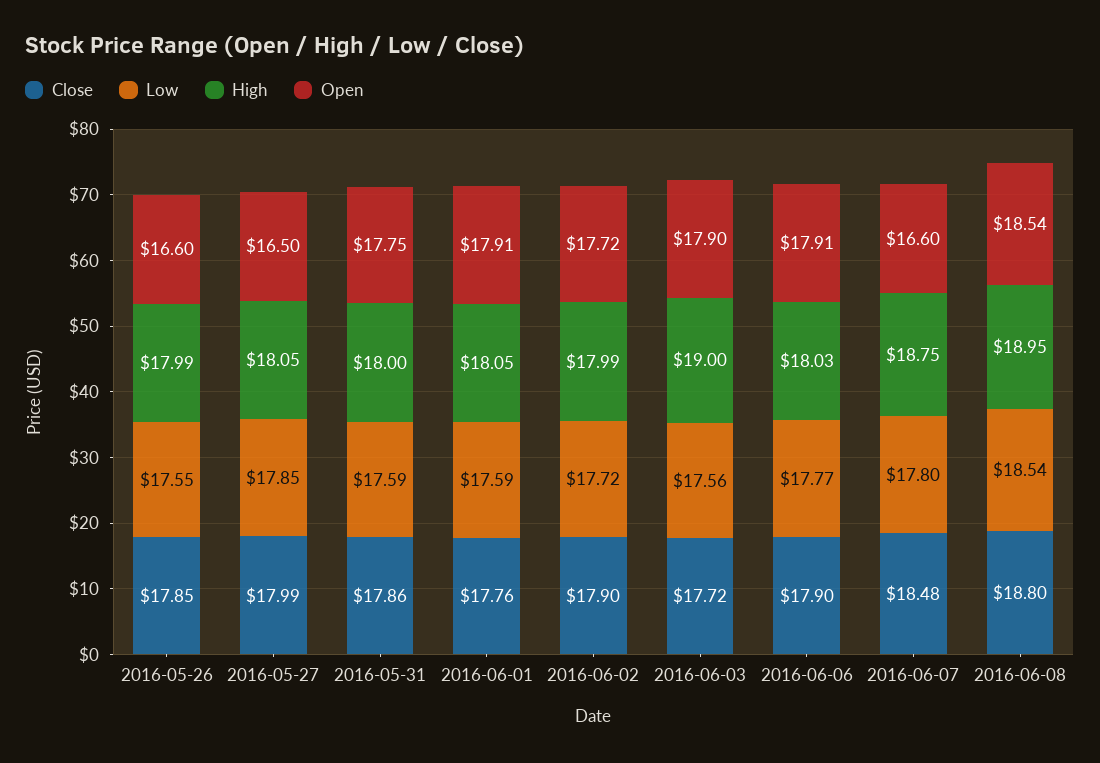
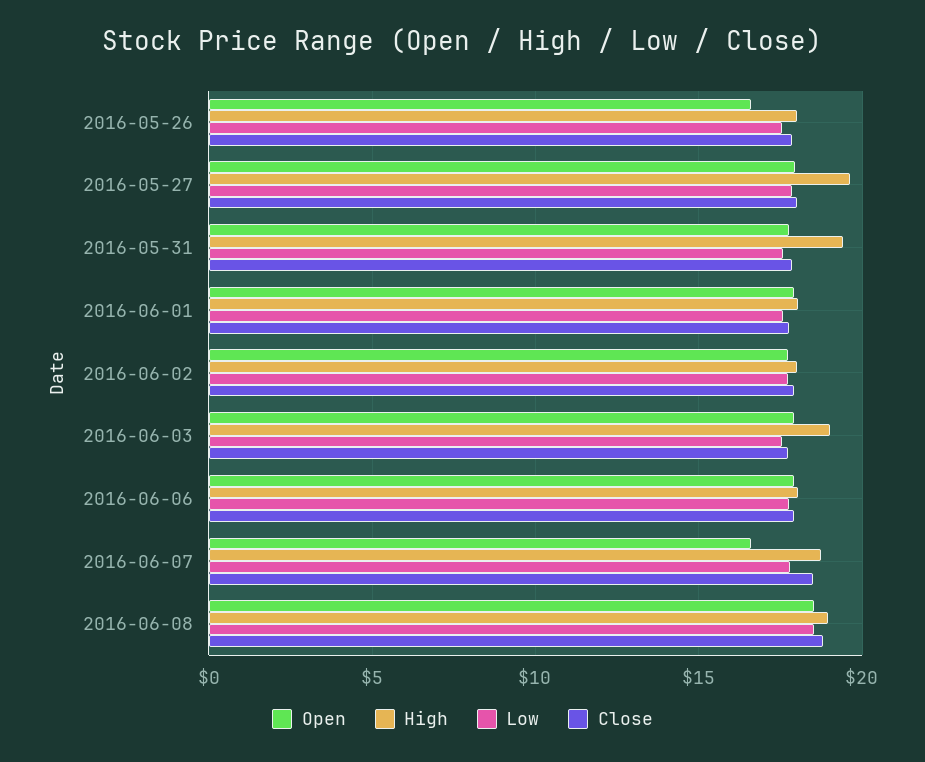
  {
    "Close": {
      "2016-05-26": 17.85,
      "2016-05-27": 17.99,
      "2016-05-31": 17.86,
      "2016-06-01": 17.76,
      "2016-06-02": 17.9,
      "2016-06-03": 17.72,
      "2016-06-06": 17.9,
      "2016-06-07": 18.48,
      "2016-06-08": 18.8
    },
    "Low": {
      "2016-05-26": 17.55,
      "2016-05-27": 17.85,
      "2016-05-31": 17.59,
      "2016-06-01": 17.59,
      "2016-06-02": 17.72,
      "2016-06-03": 17.56,
      "2016-06-06": 17.77,
      "2016-06-07": 17.8,
      "2016-06-08": 18.54
    },
    "High": {
      "2016-05-26": 17.99,
-     "2016-05-27": 18.05,
+     "2016-05-27": 19.5,
-     "2016-05-31": 18,
+     "2016-05-31": 19.5,
      "2016-06-01": 18.05,
      "2016-06-02": 17.99,
      "2016-06-03": 19,
      "2016-06-06": 18.03,
      "2016-06-07": 18.75,
      "2016-06-08": 18.95
    },
    "Open": {
      "2016-05-26": 16.6,
-     "2016-05-27": 16.5,
+     "2016-05-27": 18,
      "2016-05-31": 17.75,
      "2016-06-01": 17.91,
      "2016-06-02": 17.72,
      "2016-06-03": 17.9,
      "2016-06-06": 17.91,
      "2016-06-07": 16.6,
      "2016-06-08": 18.54
    }
  }

